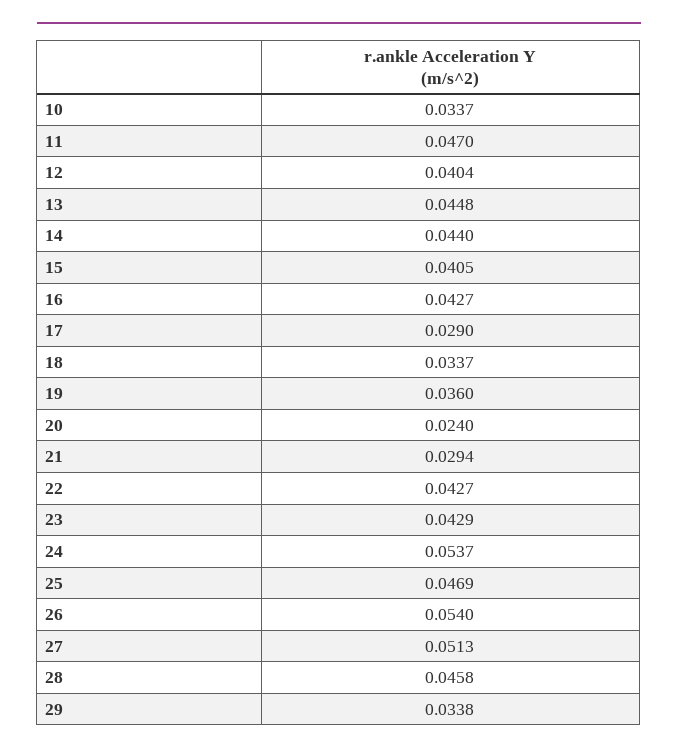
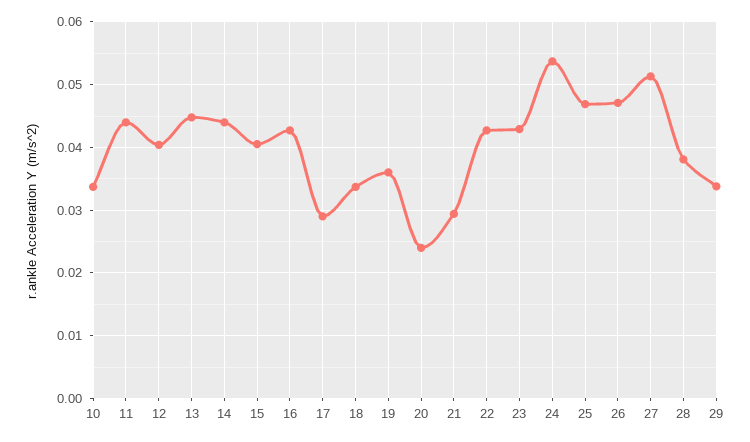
  {
    "10": 0.0337,
-   "11": 0.047,
+   "11": 0.044,
    "12": 0.0404,
    "13": 0.0448,
    "14": 0.044,
    "15": 0.0405,
    "16": 0.0427,
    "17": 0.029,
    "18": 0.0337,
    "19": 0.036,
    "20": 0.024,
    "21": 0.0294,
    "22": 0.0427,
    "23": 0.0429,
    "24": 0.0537,
    "25": 0.0469,
-   "26": 0.054,
+   "26": 0.047,
    "27": 0.0513,
-   "28": 0.0458,
+   "28": 0.038,
    "29": 0.0338
  }

